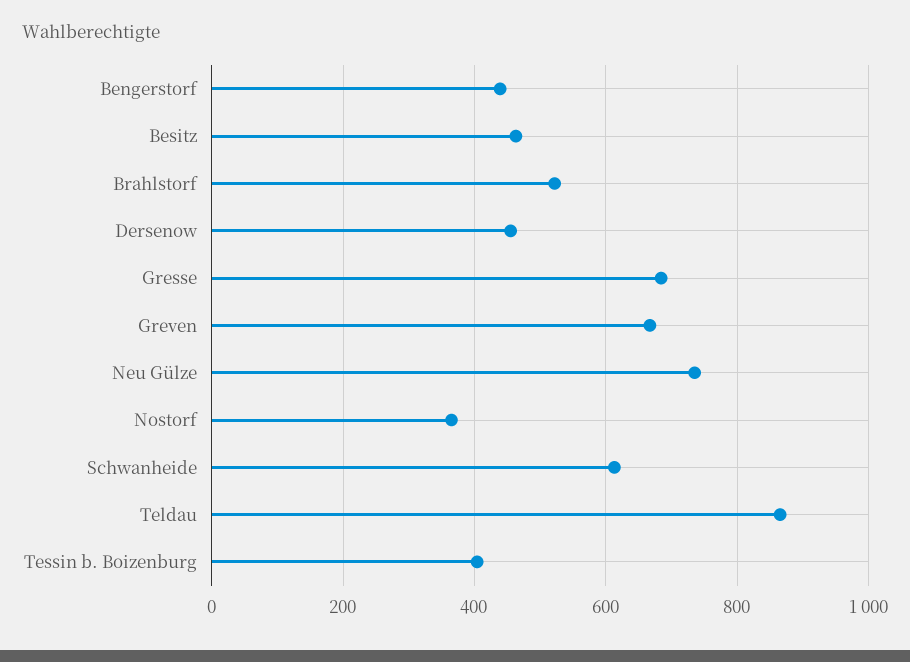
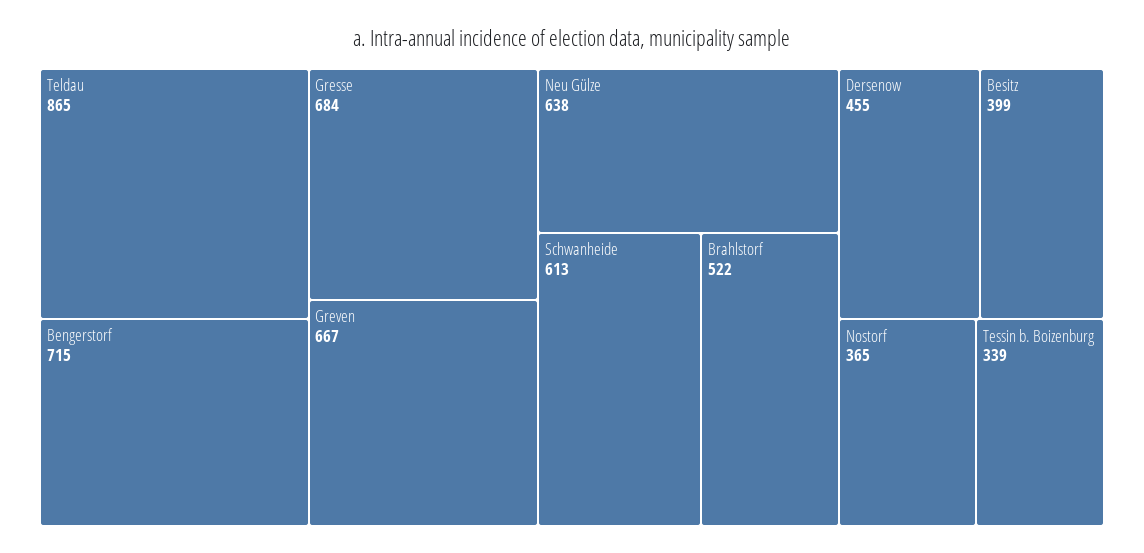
  {
-   "Bengerstorf": 440,
+   "Bengerstorf": 715,
-   "Besitz": 460,
+   "Besitz": 399,
    "Brahlstorf": 522,
    "Dersenow": 455,
    "Gresse": 684,
    "Greven": 667,
-   "Neu Gülze": 740,
+   "Neu Gülze": 638,
    "Nostorf": 365,
    "Schwanheide": 613,
    "Teldau": 865,
-   "Tessin b. Boizenburg": 400
+   "Tessin b. Boizenburg": 339
  }

